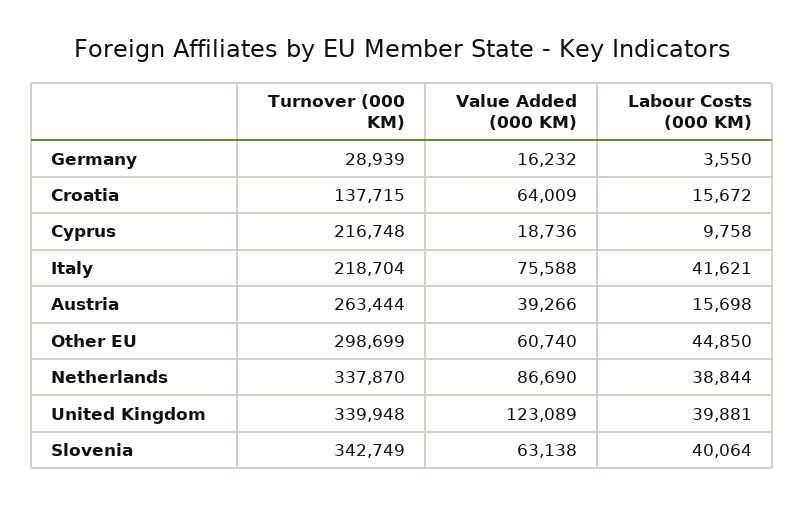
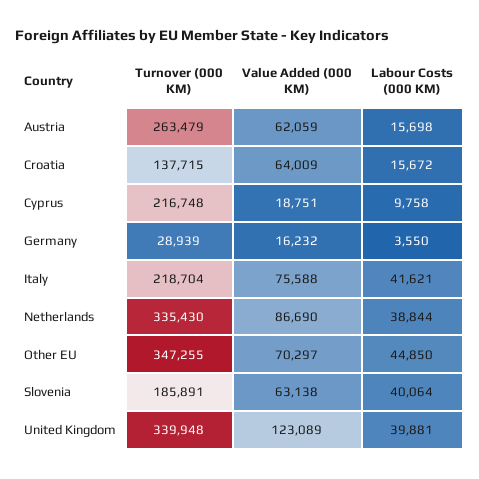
  {
    "Turnover (000 KM)": {
      "Germany": 28939,
      "Croatia": 137715,
      "Cyprus": 216748,
      "Italy": 218704,
-     "Austria": 263444,
+     "Austria": 263479,
-     "Other EU": 298699,
+     "Other EU": 347255,
-     "Netherlands": 337870,
+     "Netherlands": 335430,
      "United Kingdom": 339948,
-     "Slovenia": 342749
+     "Slovenia": 185891
    },
    "Value Added (000 KM)": {
      "Germany": 16232,
      "Croatia": 64009,
-     "Cyprus": 18736,
+     "Cyprus": 18751,
      "Italy": 75588,
-     "Austria": 39266,
+     "Austria": 62059,
-     "Other EU": 60740,
+     "Other EU": 70297,
      "Netherlands": 86690,
      "United Kingdom": 123089,
      "Slovenia": 63138
    },
    "Labour Costs (000 KM)": {
      "Germany": 3550,
      "Croatia": 15672,
      "Cyprus": 9758,
      "Italy": 41621,
      "Austria": 15698,
      "Other EU": 44850,
      "Netherlands": 38844,
      "United Kingdom": 39881,
      "Slovenia": 40064
    }
  }

